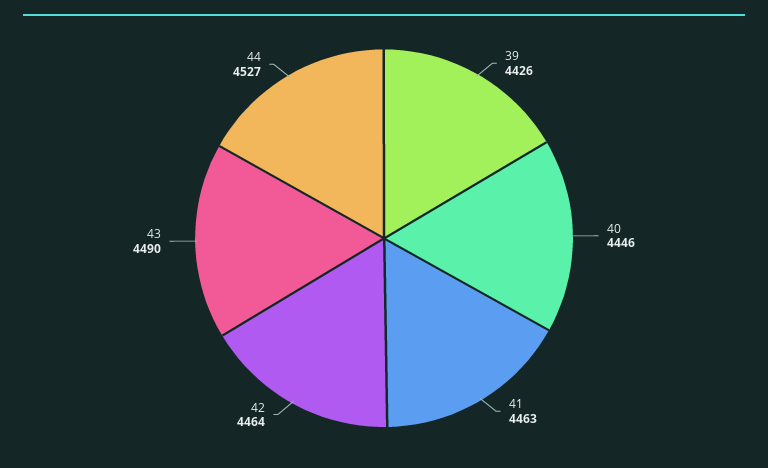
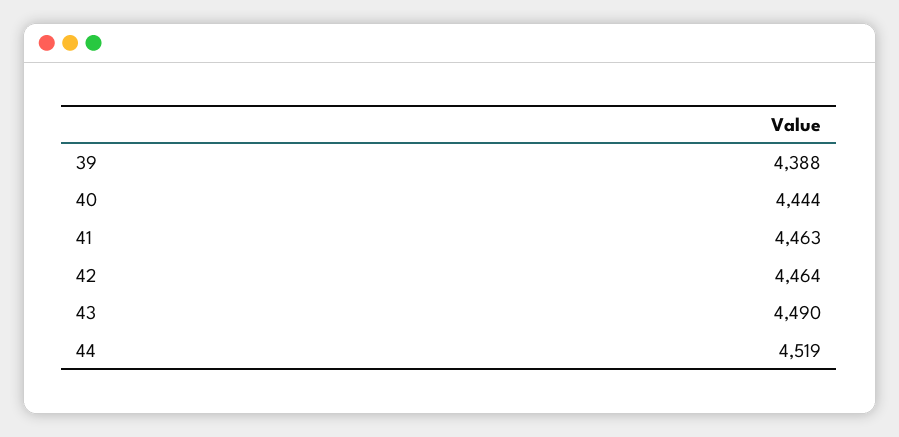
  {
-   "39": 4426,
+   "39": 4388,
-   "40": 4446,
+   "40": 4444,
    "41": 4463,
    "42": 4464,
    "43": 4490,
-   "44": 4527
+   "44": 4519
  }

